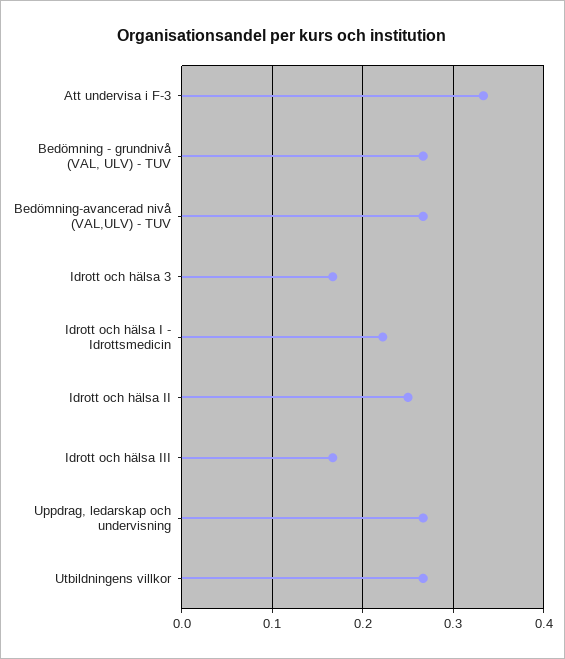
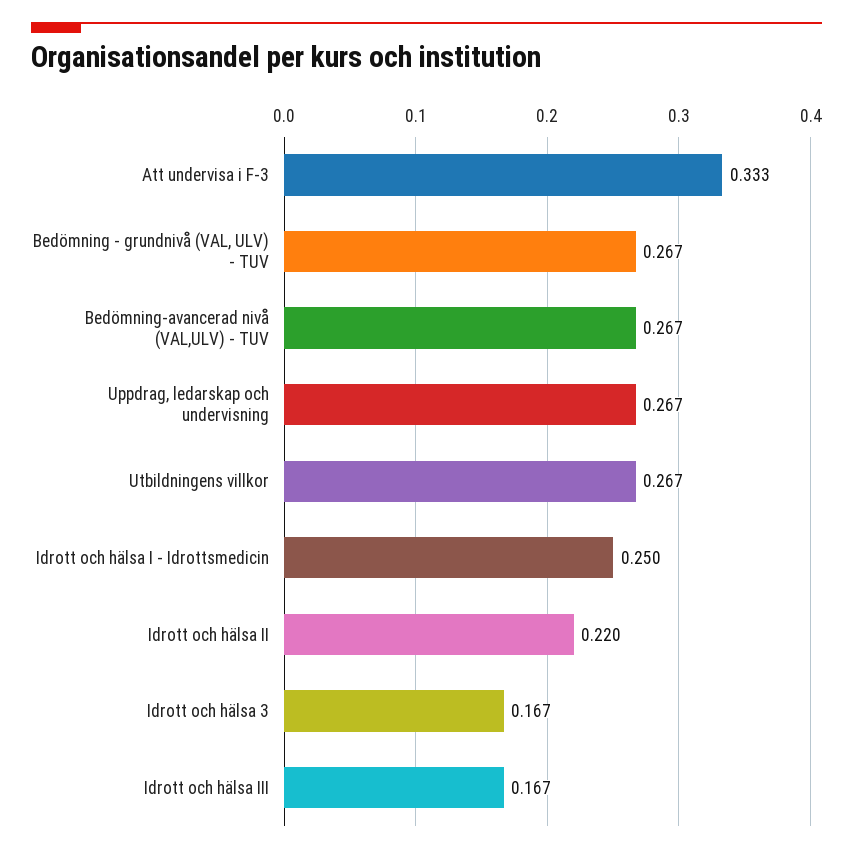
  {
    "Att undervisa i F-3": 0.333,
    "Bedömning - grundnivå (VAL, ULV) - TUV": 0.267,
    "Bedömning-avancerad nivå (VAL,ULV) - TUV": 0.267,
    "Idrott och hälsa 3": 0.167,
-   "Idrott och hälsa I - Idrottsmedicin": 0.22,
+   "Idrott och hälsa I - Idrottsmedicin": 0.25,
-   "Idrott och hälsa II": 0.25,
+   "Idrott och hälsa II": 0.22,
    "Idrott och hälsa III": 0.167,
    "Uppdrag, ledarskap och undervisning": 0.267,
    "Utbildningens villkor": 0.267
  }

